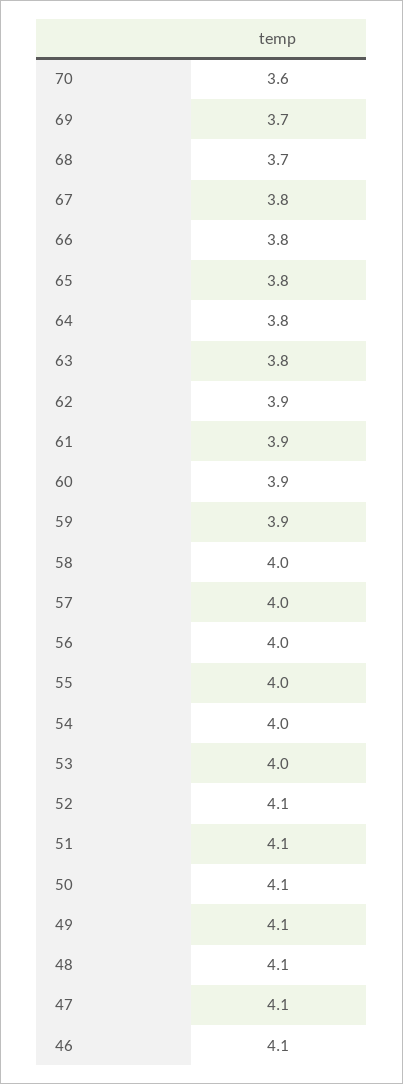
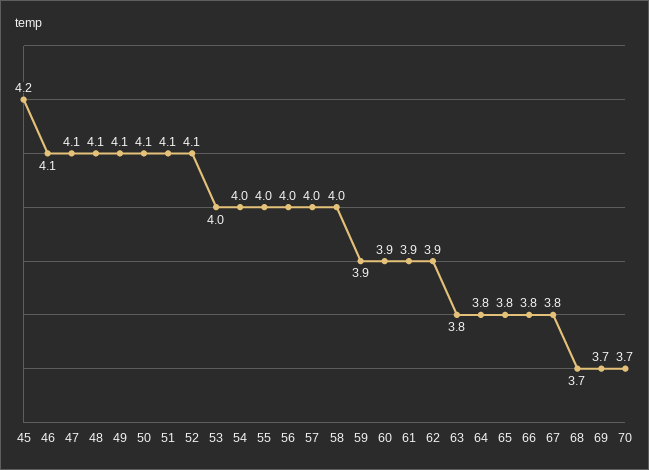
  {
-   "70": 3.6,
+   "70": 3.7,
    "69": 3.7,
    "68": 3.7,
    "67": 3.8,
    "66": 3.8,
    "65": 3.8,
    "64": 3.8,
    "63": 3.8,
    "62": 3.9,
    "61": 3.9,
    "60": 3.9,
    "59": 3.9,
    "58": 4,
    "57": 4,
    "56": 4,
    "55": 4,
    "54": 4,
    "53": 4,
    "52": 4.1,
    "51": 4.1,
    "50": 4.1,
    "49": 4.1,
    "48": 4.1,
    "47": 4.1,
-   "46": 4.1
+   "46": 4.1,
+   "45": 4.2
  }

